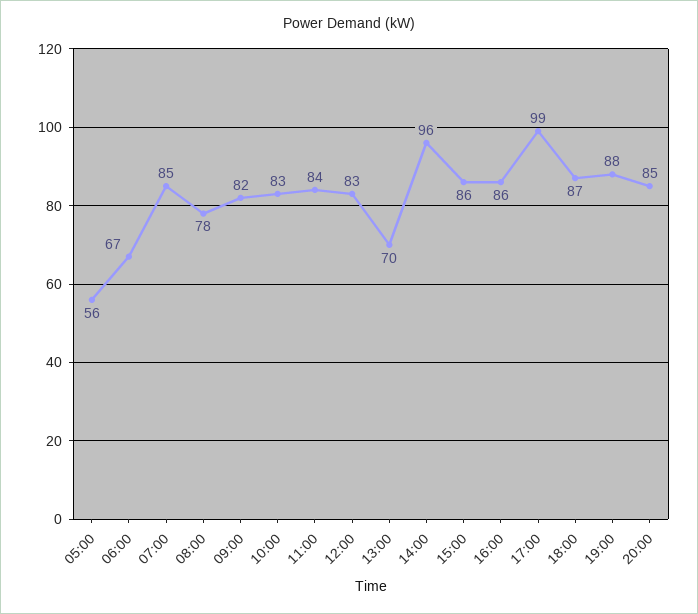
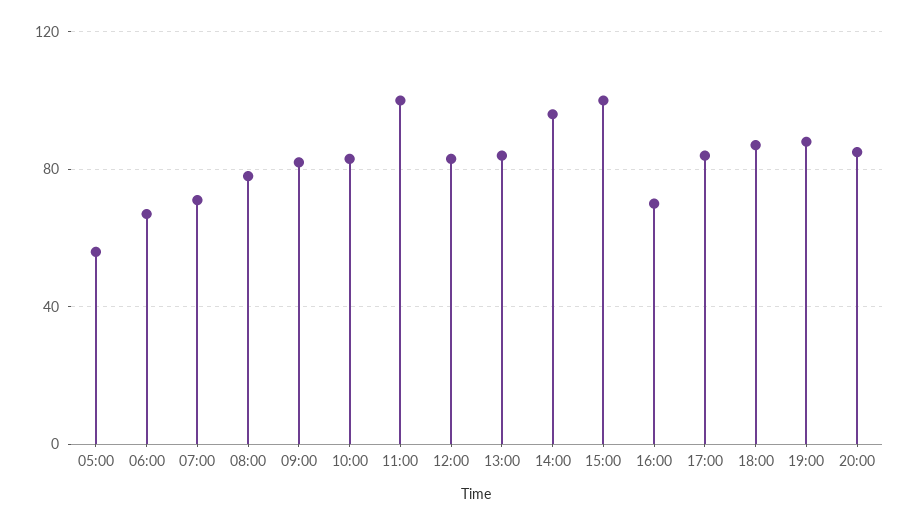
  {
    "05:00": 56,
    "06:00": 67,
-   "07:00": 85,
+   "07:00": 70,
    "08:00": 78,
    "09:00": 82,
    "10:00": 83,
-   "11:00": 84,
+   "11:00": 100,
    "12:00": 83,
-   "13:00": 70,
+   "13:00": 85,
    "14:00": 96,
-   "15:00": 86,
+   "15:00": 100,
-   "16:00": 86,
+   "16:00": 70,
-   "17:00": 99,
+   "17:00": 85,
    "18:00": 87,
    "19:00": 88,
    "20:00": 85
  }

